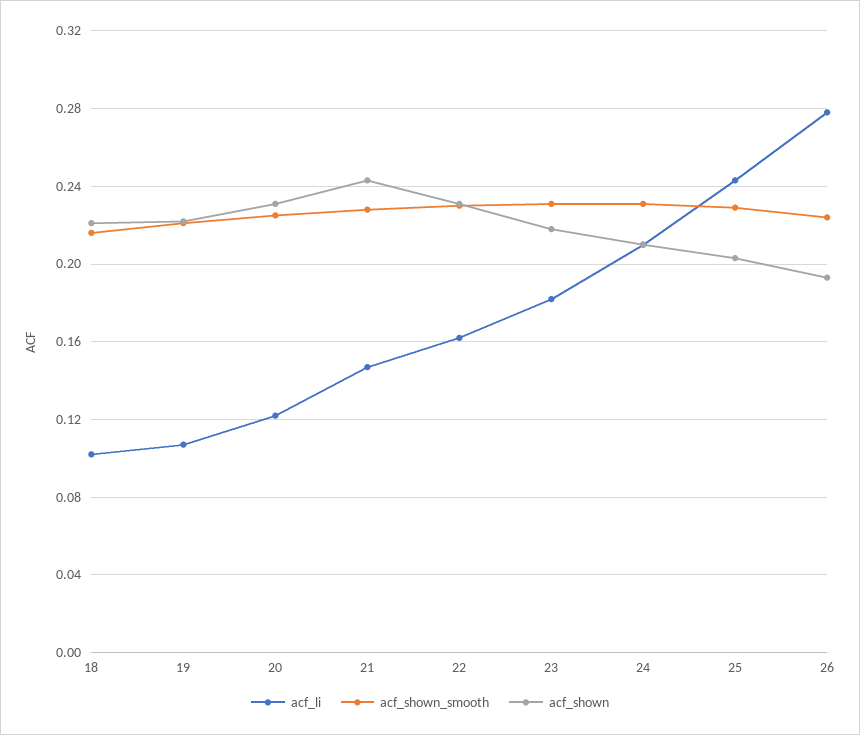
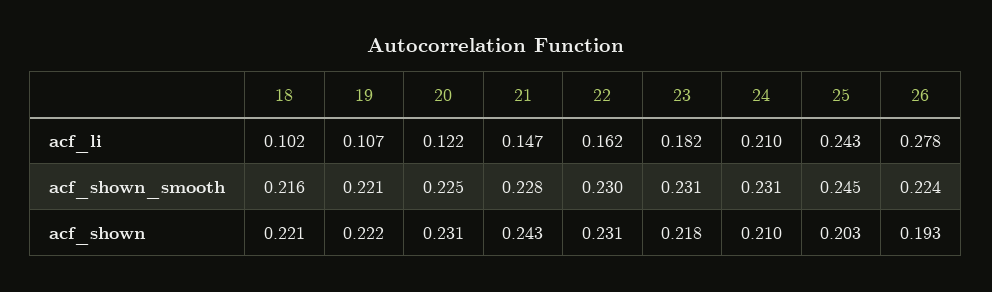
  {
    "acf_li": {
      "18": 0.102,
      "19": 0.107,
      "20": 0.122,
      "21": 0.147,
      "22": 0.162,
      "23": 0.182,
      "24": 0.21,
      "25": 0.243,
      "26": 0.278
    },
    "acf_shown_smooth": {
      "18": 0.216,
      "19": 0.221,
      "20": 0.225,
      "21": 0.228,
      "22": 0.23,
      "23": 0.231,
      "24": 0.231,
-     "25": 0.23,
+     "25": 0.245,
      "26": 0.224
    },
    "acf_shown": {
      "18": 0.221,
      "19": 0.222,
      "20": 0.231,
      "21": 0.243,
      "22": 0.231,
      "23": 0.218,
      "24": 0.21,
      "25": 0.203,
      "26": 0.193
    }
  }

